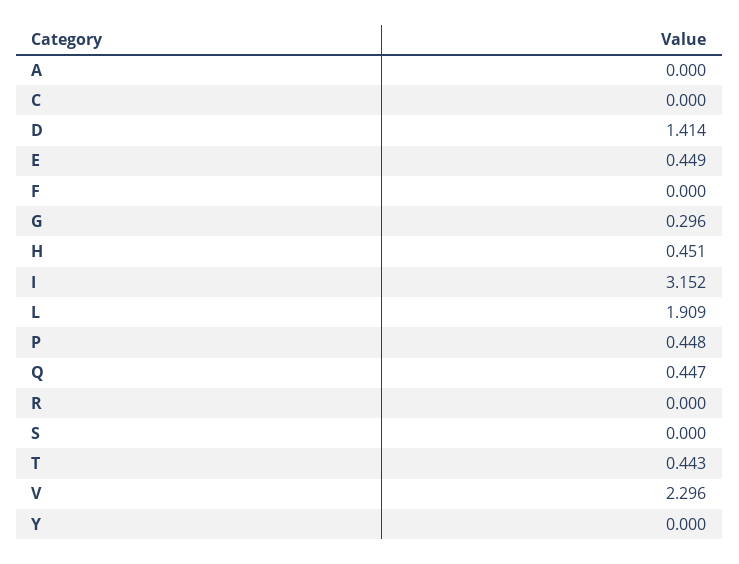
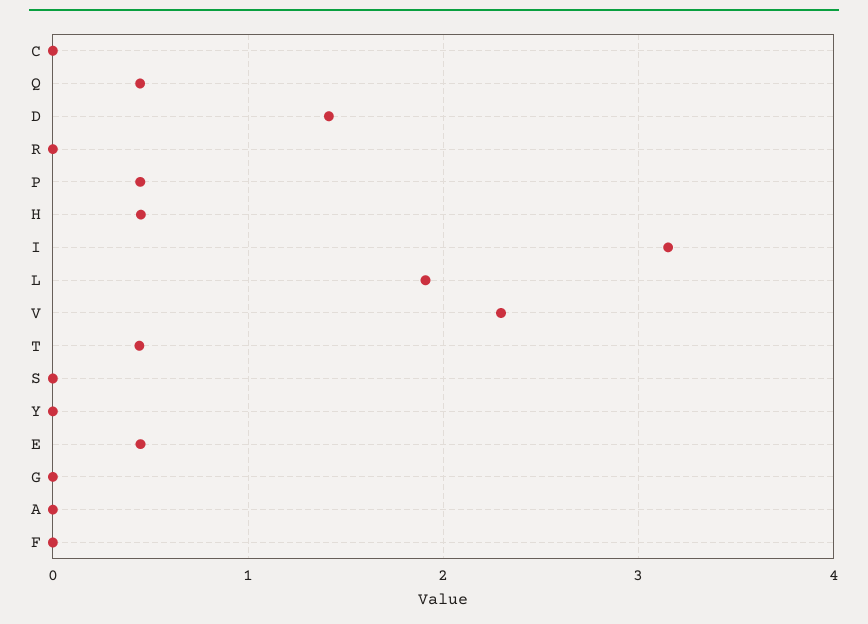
  {
    "A": 0,
    "C": 0,
    "D": 1.414,
    "E": 0.449,
    "F": 0,
-   "G": 0.296,
+   "G": 0,
    "H": 0.451,
    "I": 3.152,
    "L": 1.909,
    "P": 0.448,
    "Q": 0.447,
    "R": 0,
    "S": 0,
    "T": 0.443,
    "V": 2.296,
    "Y": 0
  }

